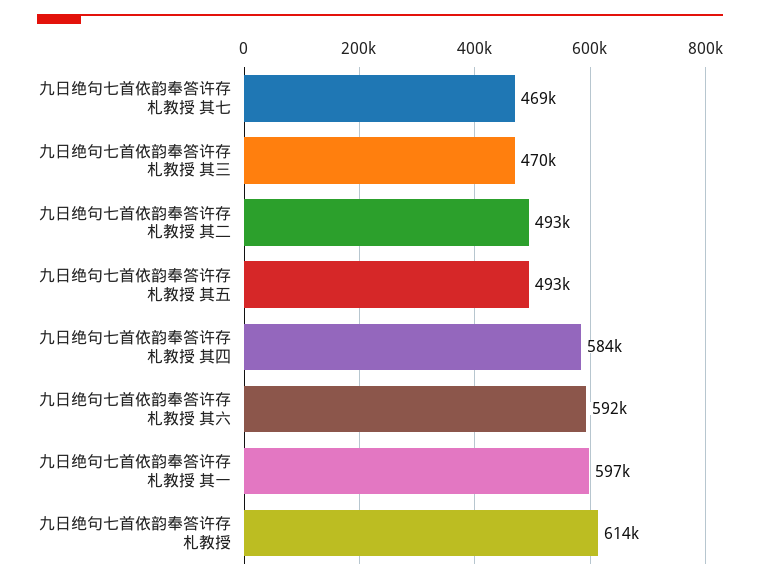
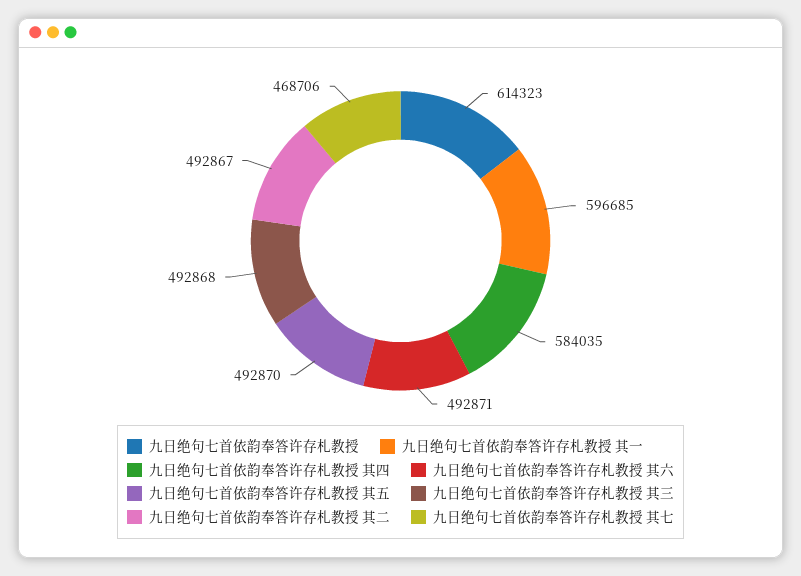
  {
    "九日绝句七首依韵奉答许存札教授 其七": 468706,
-   "九日绝句七首依韵奉答许存札教授 其三": 470000,
+   "九日绝句七首依韵奉答许存札教授 其三": 492868,
    "九日绝句七首依韵奉答许存札教授 其二": 492867,
    "九日绝句七首依韵奉答许存札教授 其五": 492870,
    "九日绝句七首依韵奉答许存札教授 其四": 584035,
-   "九日绝句七首依韵奉答许存札教授 其六": 592000,
+   "九日绝句七首依韵奉答许存札教授 其六": 492871,
    "九日绝句七首依韵奉答许存札教授 其一": 596685,
    "九日绝句七首依韵奉答许存札教授": 614323
  }

